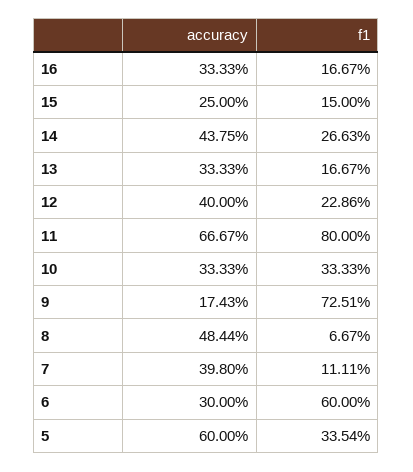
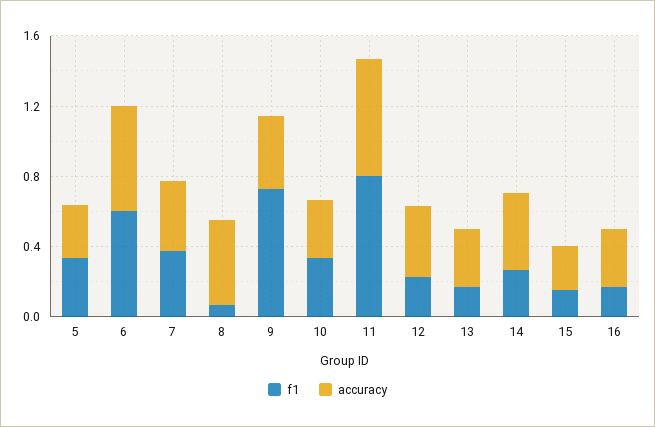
  {
    "accuracy": {
      "16": 0.3333,
      "15": 0.25,
      "14": 0.4375,
      "13": 0.3333,
      "12": 0.4,
      "11": 0.6667,
      "10": 0.3333,
-     "9": 0.1743,
+     "9": 0.4,
      "8": 0.4844,
      "7": 0.398,
-     "6": 0.3,
+     "6": 0.6,
-     "5": 0.6
+     "5": 0.3
    },
    "f1": {
      "16": 0.1667,
      "15": 0.15,
      "14": 0.2663,
      "13": 0.1667,
      "12": 0.2286,
      "11": 0.8,
      "10": 0.3333,
      "9": 0.7251,
      "8": 0.0667,
-     "7": 0.1111,
+     "7": 0.4,
      "6": 0.6,
      "5": 0.3354
    }
  }

